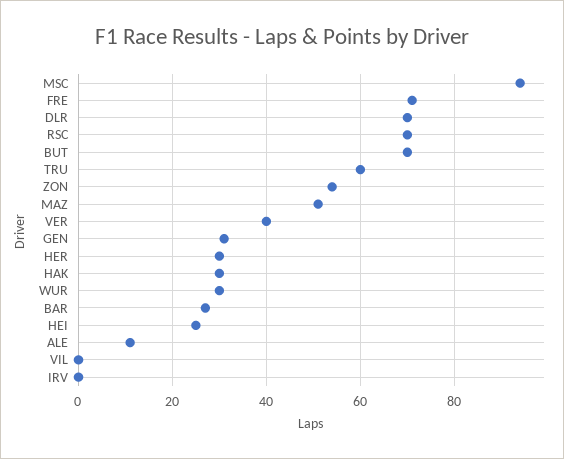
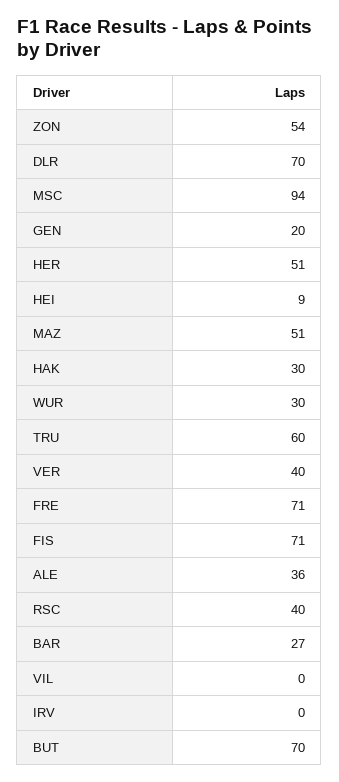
  {
    "MSC": 94,
    "FRE": 71,
    "DLR": 70,
-   "RSC": 70,
+   "RSC": 40,
    "BUT": 70,
    "TRU": 60,
    "ZON": 54,
    "MAZ": 51,
    "VER": 40,
-   "GEN": 30,
+   "GEN": 20,
-   "HER": 30,
+   "HER": 51,
    "HAK": 30,
    "WUR": 30,
    "BAR": 27,
-   "HEI": 25,
+   "HEI": 9,
-   "ALE": 10,
+   "ALE": 36,
    "VIL": 0,
-   "IRV": 0
+   "IRV": 0,
+   "FIS": 71
  }

